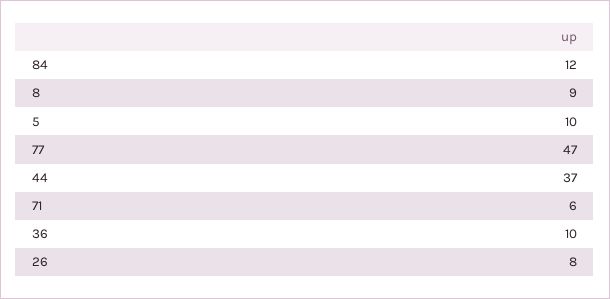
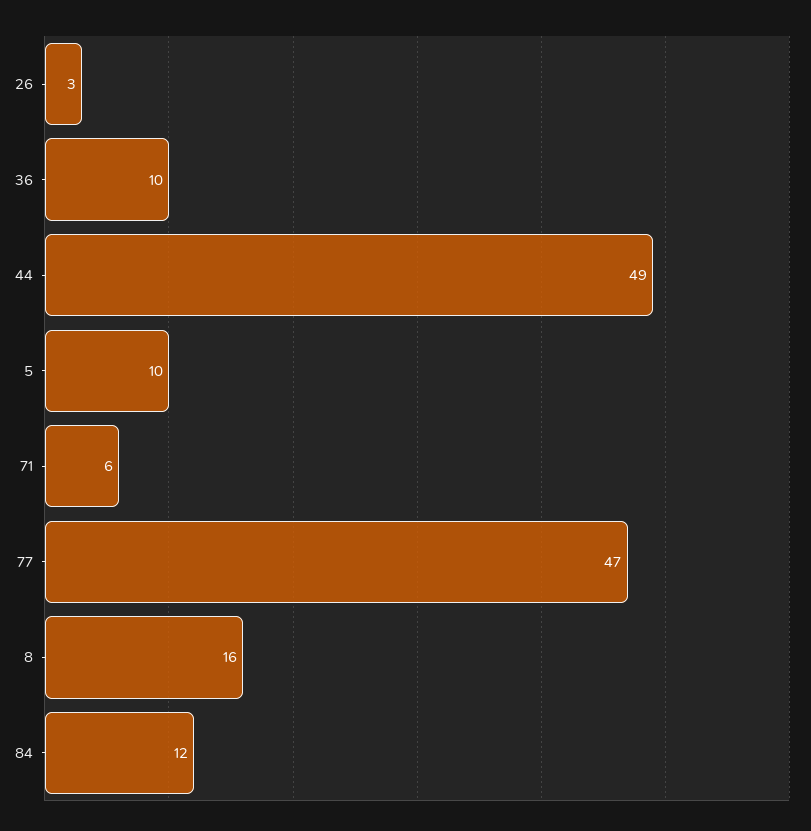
  {
    "84": 12,
-   "8": 9,
+   "8": 16,
    "5": 10,
    "77": 47,
-   "44": 37,
+   "44": 49,
    "71": 6,
    "36": 10,
-   "26": 8
+   "26": 3
  }

